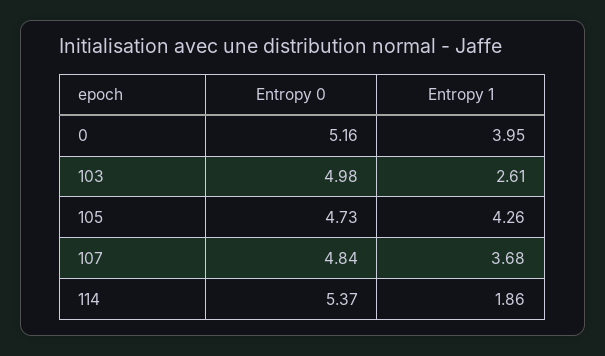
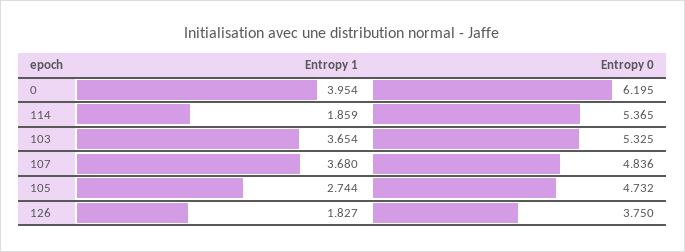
  {
    "Entropy 0": {
-     "0": 5.16,
+     "0": 6.195,
-     "103": 4.98,
+     "103": 5.325,
      "105": 4.732,
      "107": 4.836,
-     "114": 5.365
+     "114": 5.365,
+     "126": 3.75
    },
    "Entropy 1": {
      "0": 3.954,
-     "103": 2.61,
+     "103": 3.654,
-     "105": 4.26,
+     "105": 2.744,
      "107": 3.68,
-     "114": 1.859
+     "114": 1.859,
+     "126": 1.827
    }
  }

